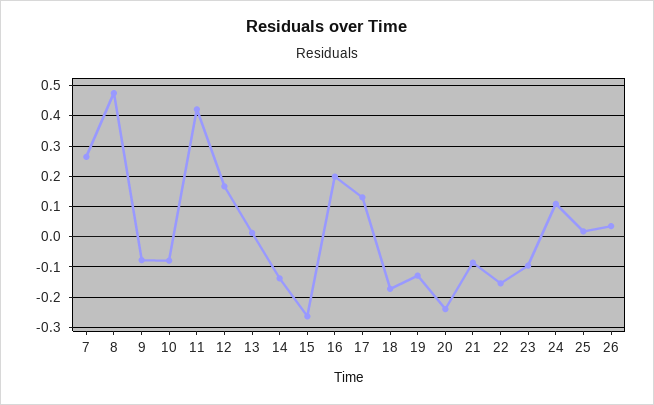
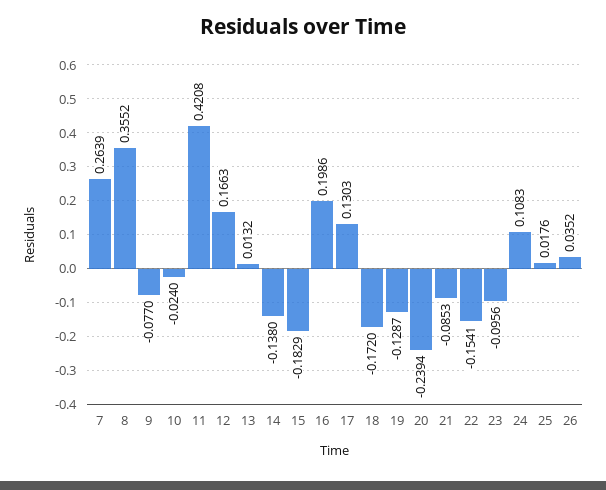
  {
    "7": 0.2639,
-   "8": 0.48,
+   "8": 0.3552,
    "9": -0.077,
-   "10": -0.08,
+   "10": -0.024,
    "11": 0.4208,
    "12": 0.1663,
    "13": 0.0132,
    "14": -0.138,
-   "15": -0.26,
+   "15": -0.1829,
    "16": 0.1986,
    "17": 0.1303,
    "18": -0.172,
    "19": -0.1287,
    "20": -0.2394,
    "21": -0.0853,
    "22": -0.1541,
    "23": -0.0956,
    "24": 0.1083,
    "25": 0.0176,
    "26": 0.0352
  }

